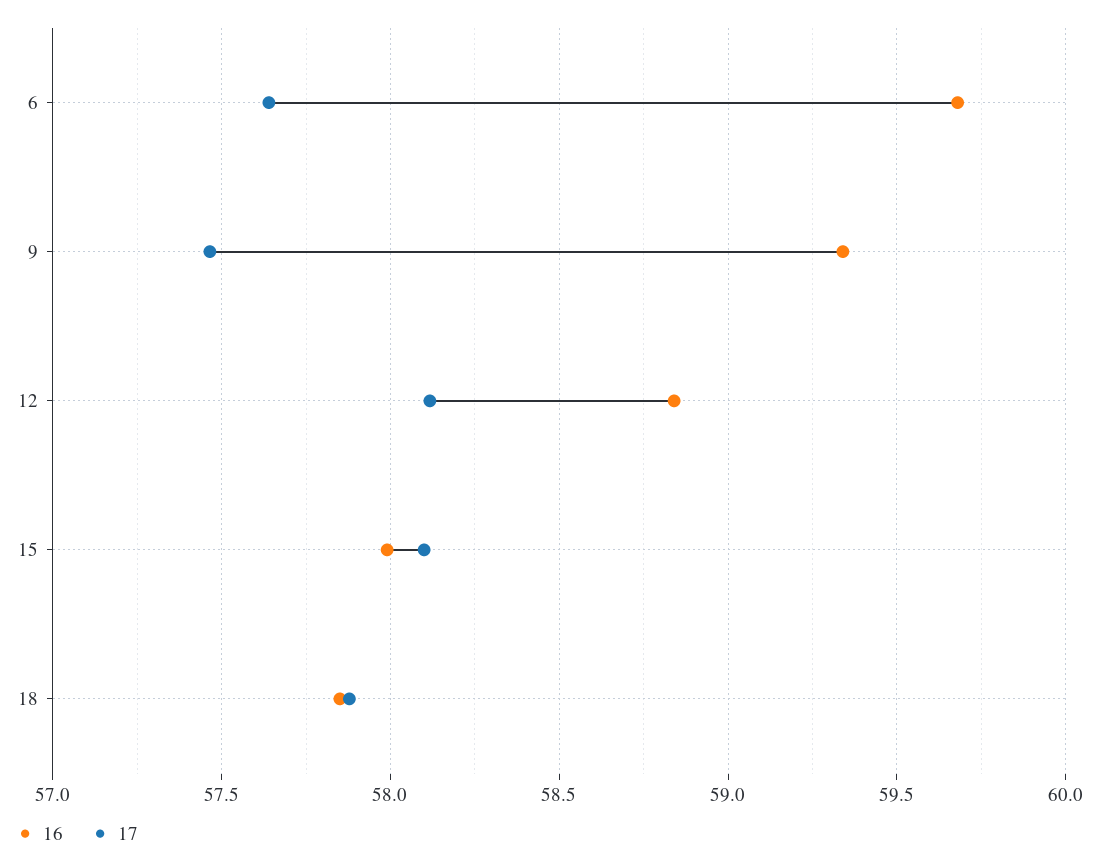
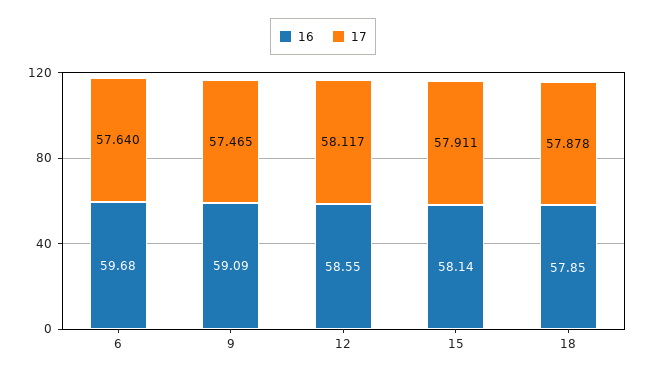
  {
    "16": {
      "6": 59.68,
-     "9": 59.35,
+     "9": 59.09,
-     "12": 58.85,
+     "12": 58.55,
-     "15": 58,
+     "15": 58.14,
      "18": 57.85
    },
    "17": {
      "6": 57.64,
      "9": 57.465,
      "12": 58.117,
-     "15": 58.1,
+     "15": 57.911,
      "18": 57.878
    }
  }

